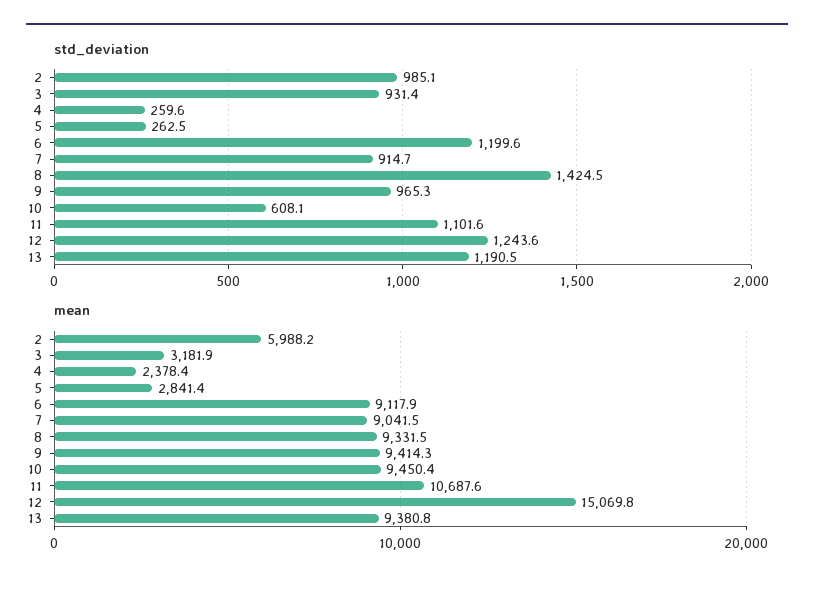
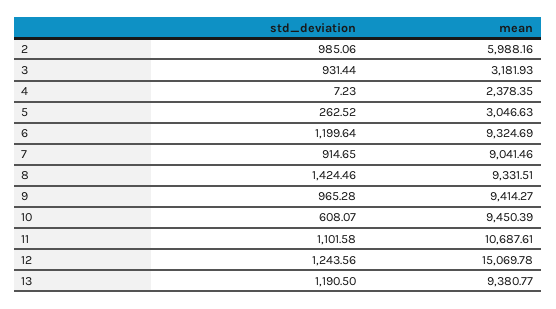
  {
    "std_deviation": {
      "2": 985.06,
      "3": 931.44,
-     "4": 259.6,
+     "4": 7.23,
      "5": 262.52,
      "6": 1199.64,
      "7": 914.65,
      "8": 1424.46,
      "9": 965.28,
      "10": 608.07,
      "11": 1101.58,
      "12": 1243.56,
      "13": 1190.5
    },
    "mean": {
      "2": 5988.16,
      "3": 3181.93,
      "4": 2378.35,
-     "5": 2841.4,
+     "5": 3046.63,
-     "6": 9117.9,
+     "6": 9324.69,
      "7": 9041.46,
      "8": 9331.51,
      "9": 9414.27,
      "10": 9450.39,
      "11": 10687.61,
      "12": 15069.78,
      "13": 9380.77
    }
  }

